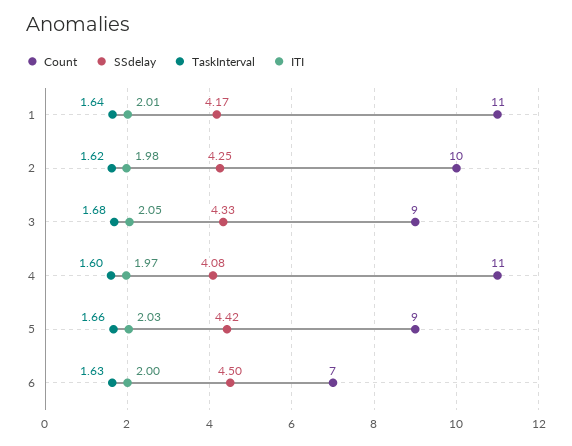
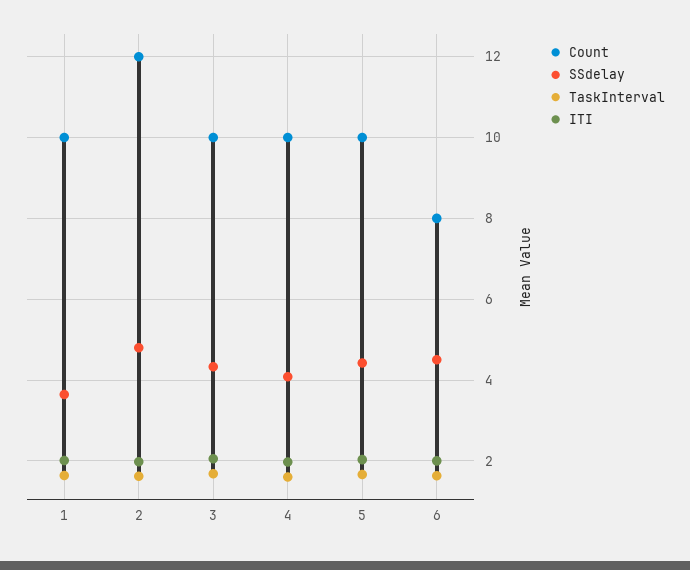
  {
    "Count": {
-     "1": 11,
+     "1": 10,
-     "2": 10,
+     "2": 12,
-     "3": 9,
+     "3": 10,
-     "4": 11,
+     "4": 10,
-     "5": 9,
+     "5": 10,
-     "6": 7
+     "6": 8
    },
    "SSdelay": {
-     "1": 4.17,
+     "1": 3.6,
-     "2": 4.25,
+     "2": 4.8,
      "3": 4.33,
      "4": 4.08,
      "5": 4.42,
      "6": 4.5
    },
    "TaskInterval": {
      "1": 1.64,
      "2": 1.62,
      "3": 1.68,
      "4": 1.6,
      "5": 1.66,
      "6": 1.63
    },
    "ITI": {
      "1": 2.01,
      "2": 1.98,
      "3": 2.05,
      "4": 1.97,
      "5": 2.03,
      "6": 2
    }
  }

